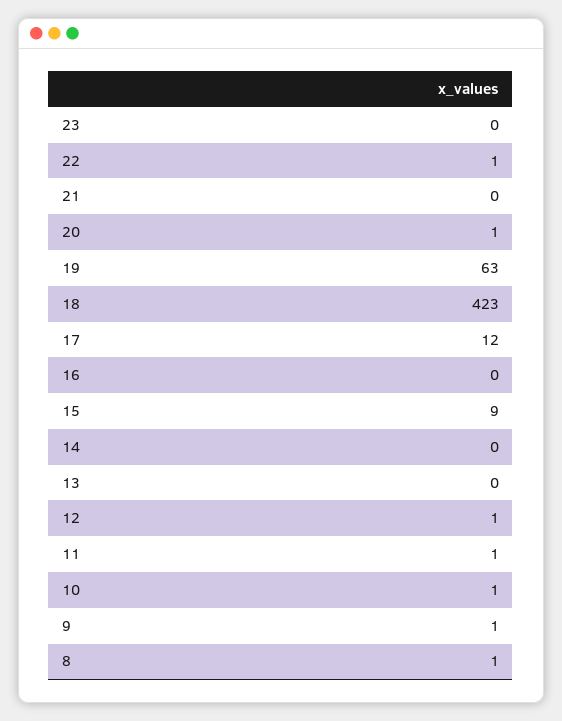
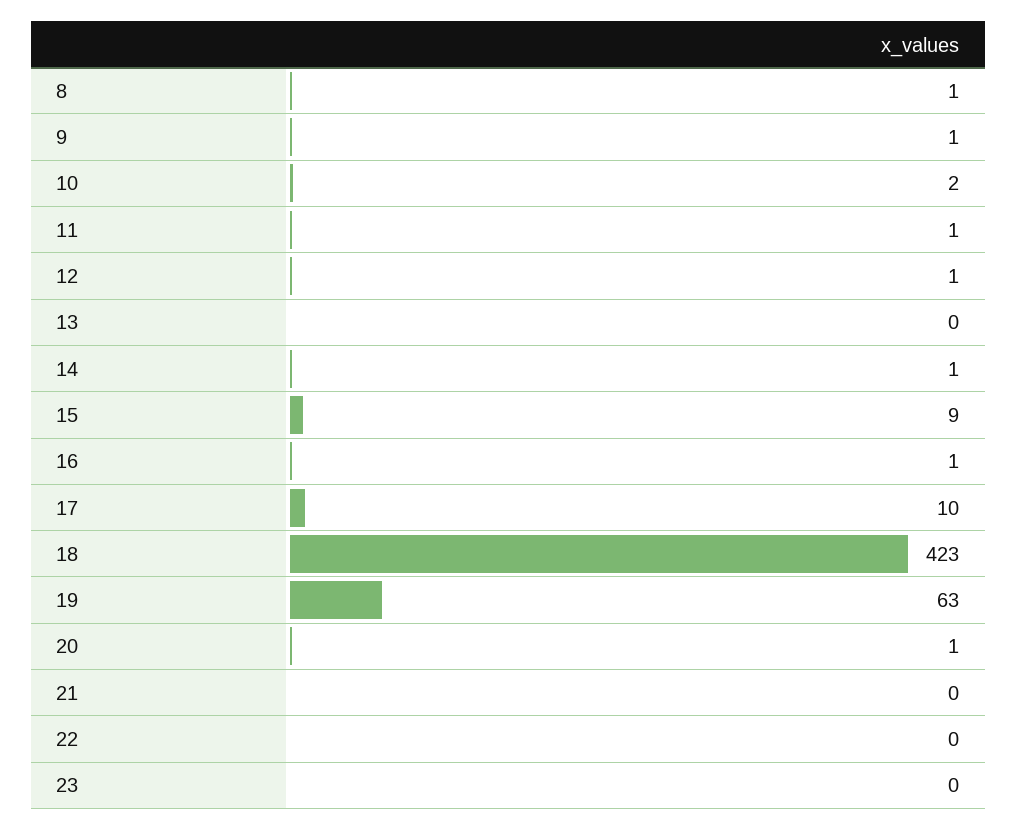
  {
    "23": 0,
-   "22": 1,
+   "22": 0,
    "21": 0,
    "20": 1,
    "19": 63,
    "18": 423,
-   "17": 12,
+   "17": 10,
-   "16": 0,
+   "16": 1,
    "15": 9,
-   "14": 0,
+   "14": 1,
    "13": 0,
    "12": 1,
    "11": 1,
-   "10": 1,
+   "10": 2,
    "9": 1,
    "8": 1
  }

